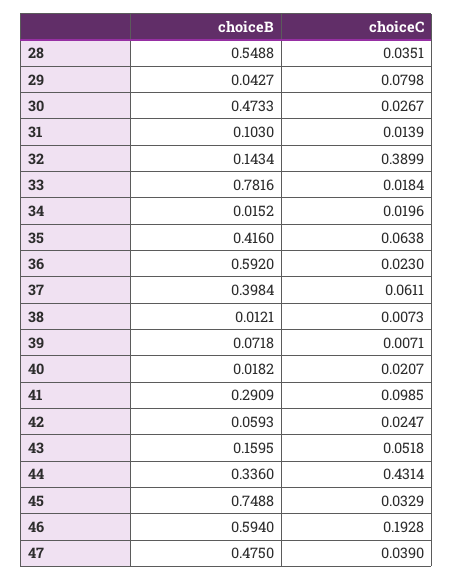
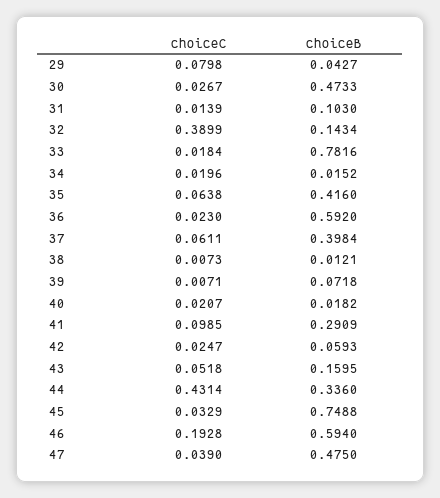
  {
    "choiceB": {
-     "28": 0.5488,
      "29": 0.0427,
      "30": 0.4733,
      "31": 0.103,
      "32": 0.1434,
      "33": 0.7816,
      "34": 0.0152,
      "35": 0.416,
      "36": 0.592,
      "37": 0.3984,
      "38": 0.0121,
      "39": 0.0718,
      "40": 0.0182,
      "41": 0.2909,
      "42": 0.0593,
      "43": 0.1595,
      "44": 0.336,
      "45": 0.7488,
      "46": 0.594,
      "47": 0.475
    },
    "choiceC": {
-     "28": 0.0351,
      "29": 0.0798,
      "30": 0.0267,
      "31": 0.0139,
      "32": 0.3899,
      "33": 0.0184,
      "34": 0.0196,
      "35": 0.0638,
      "36": 0.023,
      "37": 0.0611,
      "38": 0.0073,
      "39": 0.0071,
      "40": 0.0207,
      "41": 0.0985,
      "42": 0.0247,
      "43": 0.0518,
      "44": 0.4314,
      "45": 0.0329,
      "46": 0.1928,
      "47": 0.039
    }
  }

